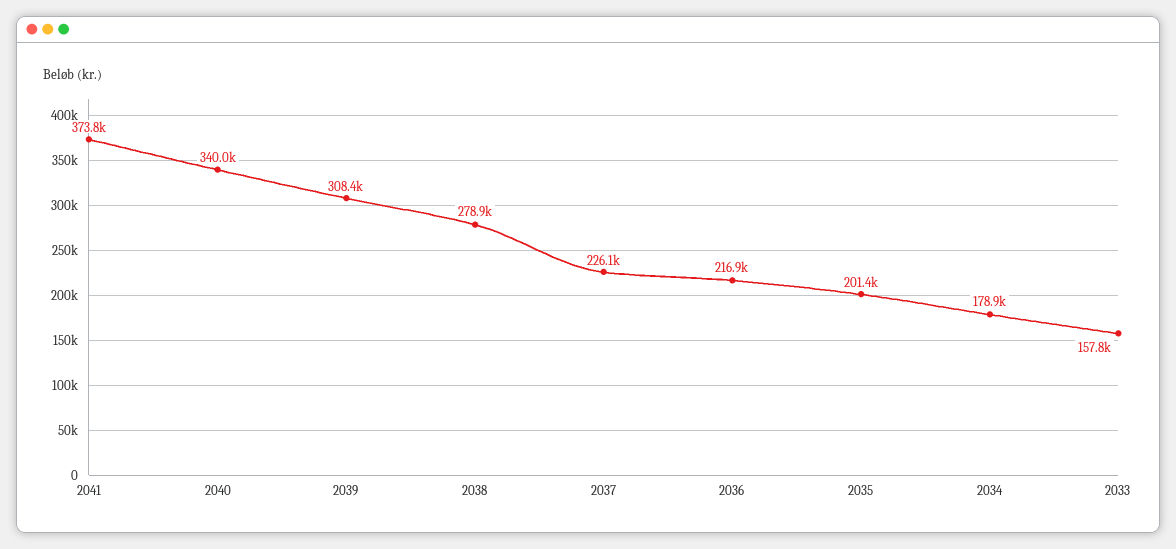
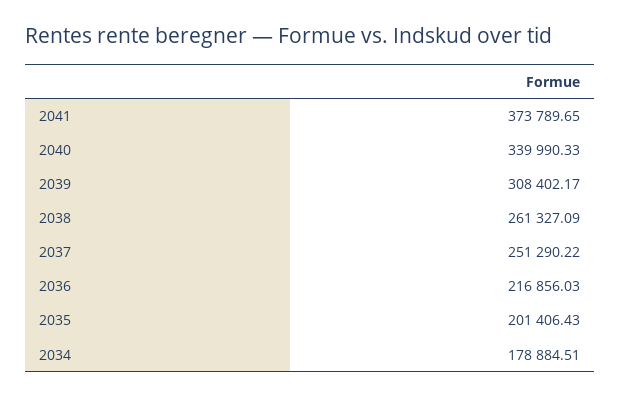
  {
    "2041": 373789.65,
    "2040": 339990.33,
    "2039": 308402.17,
-   "2038": 278900,
+   "2038": 261327.09,
-   "2037": 226100,
+   "2037": 251290.22,
    "2036": 216856.03,
    "2035": 201406.43,
-   "2034": 178884.51,
+   "2034": 178884.51
-   "2033": 157800
  }

